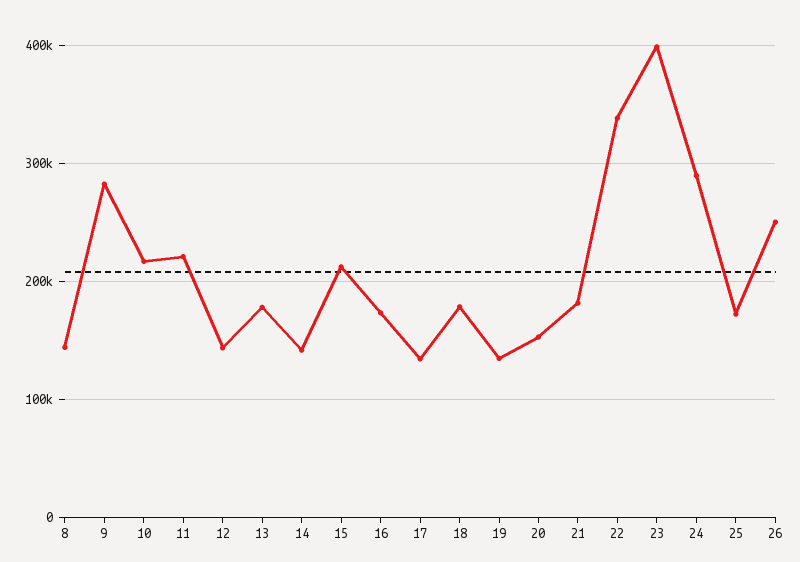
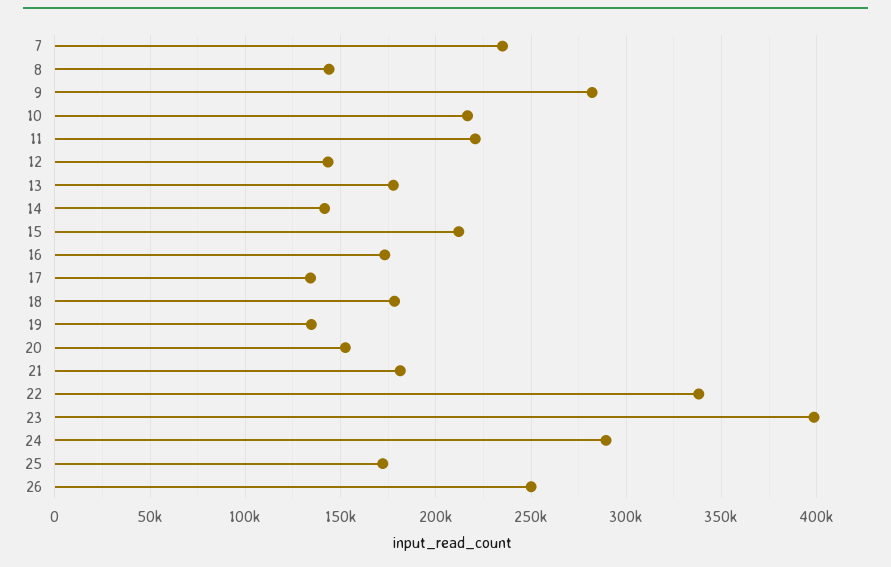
  {
    "8": 145000,
    "9": 280000,
    "10": 215000,
    "11": 220000,
    "12": 145000,
    "13": 180000,
    "14": 140000,
    "15": 210000,
    "16": 175000,
    "17": 135000,
    "18": 180000,
    "19": 135000,
    "20": 155000,
    "21": 180000,
    "22": 340000,
    "23": 400000,
    "24": 290000,
    "25": 170000,
-   "26": 250000
+   "26": 250000,
+   "7": 235000
  }

